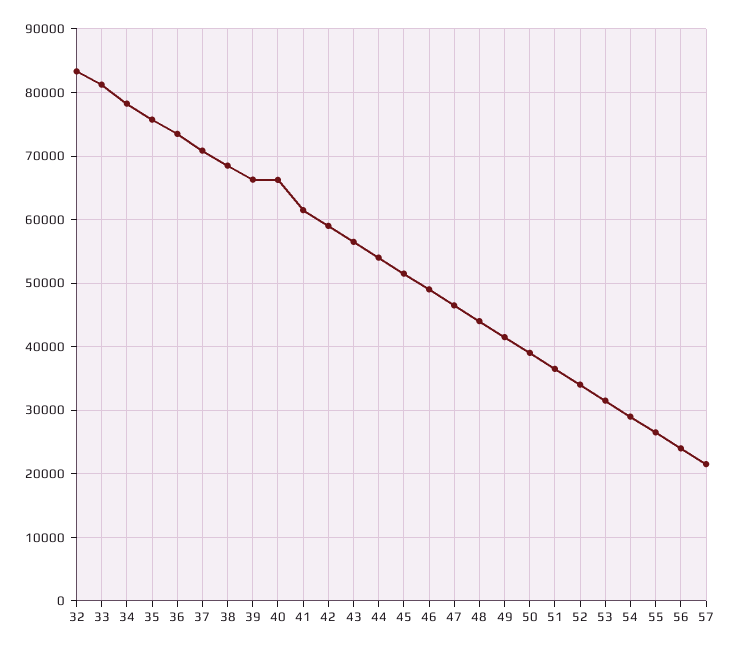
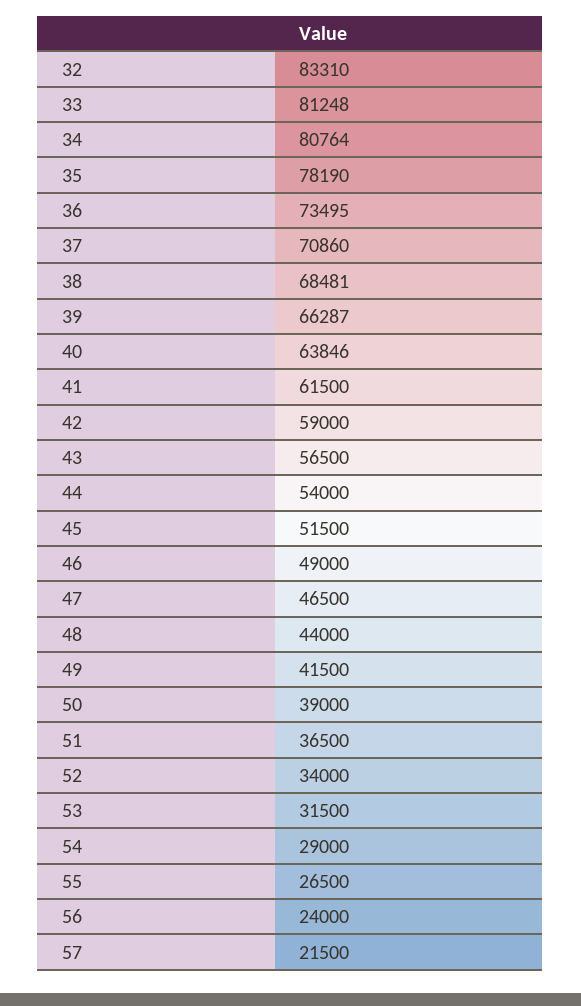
  {
    "32": 83310,
    "33": 81248,
-   "34": 78000,
+   "34": 80764,
-   "35": 76000,
+   "35": 78190,
    "36": 73495,
    "37": 70860,
    "38": 68481,
    "39": 66287,
-   "40": 66000,
+   "40": 63846,
    "41": 61500,
    "42": 59000,
    "43": 56500,
    "44": 54000,
    "45": 51500,
    "46": 49000,
    "47": 46500,
    "48": 44000,
    "49": 41500,
    "50": 39000,
    "51": 36500,
    "52": 34000,
    "53": 31500,
    "54": 29000,
    "55": 26500,
    "56": 24000,
    "57": 21500
  }

